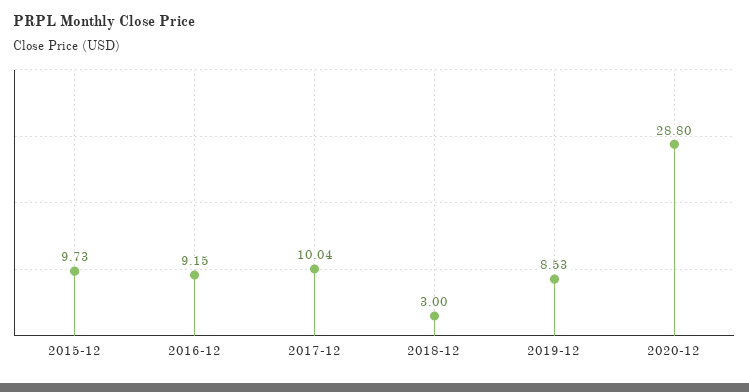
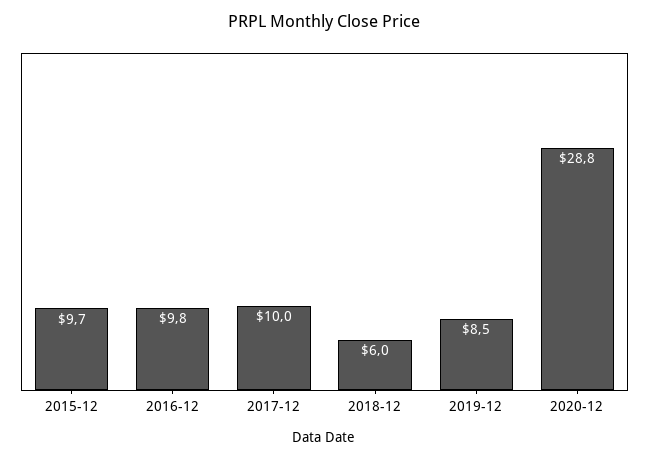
  {
    "2015-12": 9.73,
-   "2016-12": 9.15,
+   "2016-12": 9.8,
    "2017-12": 10.04,
-   "2018-12": 3,
+   "2018-12": 6,
    "2019-12": 8.53,
    "2020-12": 28.8
  }

